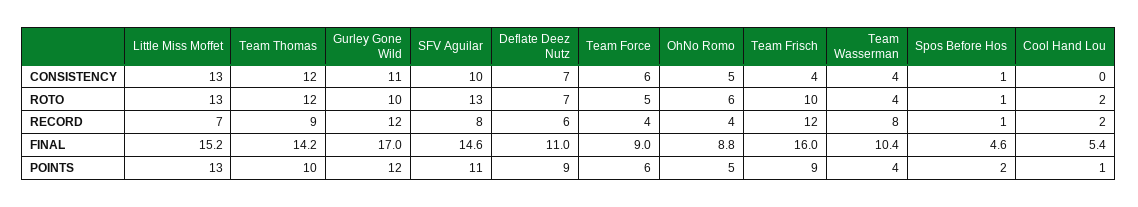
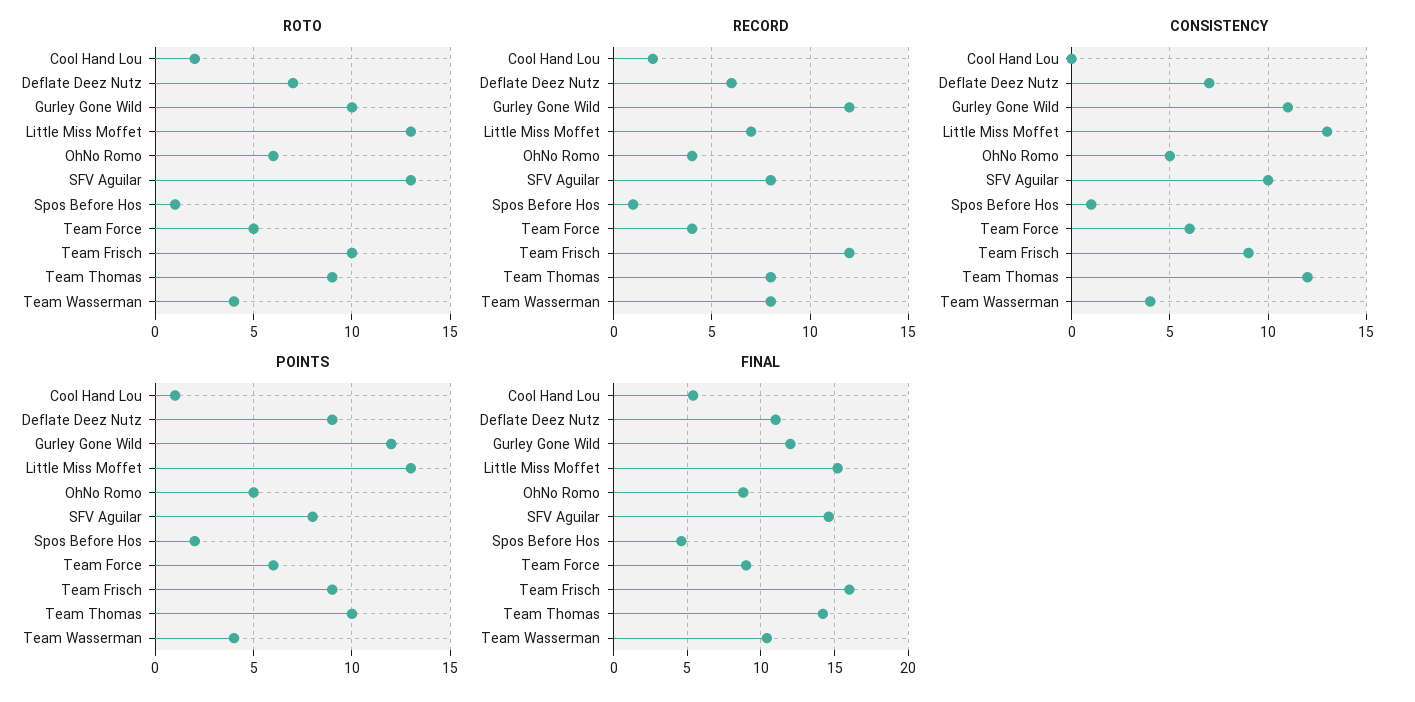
  {
    "CONSISTENCY": {
      "Little Miss Moffet": 13,
      "Team Thomas": 12,
      "Gurley Gone Wild": 11,
      "SFV Aguilar": 10,
      "Deflate Deez Nutz": 7,
      "Team Force": 6,
      "OhNo Romo": 5,
-     "Team Frisch": 4,
+     "Team Frisch": 9,
      "Team Wasserman": 4,
      "Spos Before Hos": 1,
      "Cool Hand Lou": 0
    },
    "ROTO": {
      "Little Miss Moffet": 13,
-     "Team Thomas": 12,
+     "Team Thomas": 9,
      "Gurley Gone Wild": 10,
      "SFV Aguilar": 13,
      "Deflate Deez Nutz": 7,
      "Team Force": 5,
      "OhNo Romo": 6,
      "Team Frisch": 10,
      "Team Wasserman": 4,
      "Spos Before Hos": 1,
      "Cool Hand Lou": 2
    },
    "RECORD": {
      "Little Miss Moffet": 7,
-     "Team Thomas": 9,
+     "Team Thomas": 8,
      "Gurley Gone Wild": 12,
      "SFV Aguilar": 8,
      "Deflate Deez Nutz": 6,
      "Team Force": 4,
      "OhNo Romo": 4,
      "Team Frisch": 12,
      "Team Wasserman": 8,
      "Spos Before Hos": 1,
      "Cool Hand Lou": 2
    },
    "FINAL": {
      "Little Miss Moffet": 15.2,
      "Team Thomas": 14.2,
-     "Gurley Gone Wild": 17,
+     "Gurley Gone Wild": 12,
      "SFV Aguilar": 14.6,
      "Deflate Deez Nutz": 11,
      "Team Force": 9,
      "OhNo Romo": 8.8,
      "Team Frisch": 16,
      "Team Wasserman": 10.4,
      "Spos Before Hos": 4.6,
      "Cool Hand Lou": 5.4
    },
    "POINTS": {
      "Little Miss Moffet": 13,
      "Team Thomas": 10,
      "Gurley Gone Wild": 12,
-     "SFV Aguilar": 11,
+     "SFV Aguilar": 8,
      "Deflate Deez Nutz": 9,
      "Team Force": 6,
      "OhNo Romo": 5,
      "Team Frisch": 9,
      "Team Wasserman": 4,
      "Spos Before Hos": 2,
      "Cool Hand Lou": 1
    }
  }

